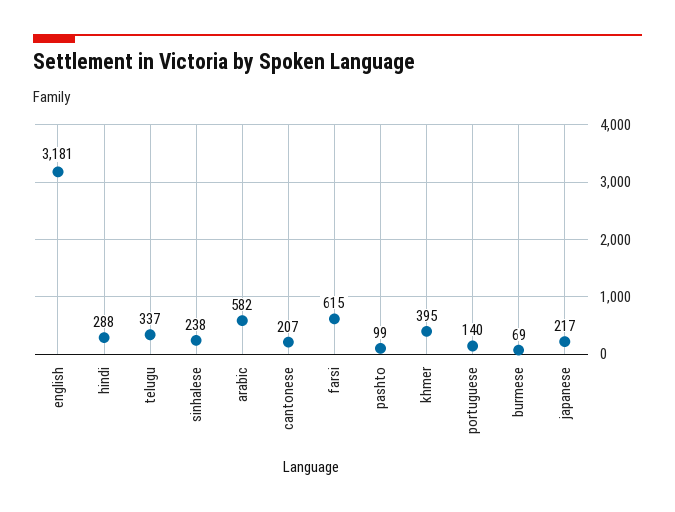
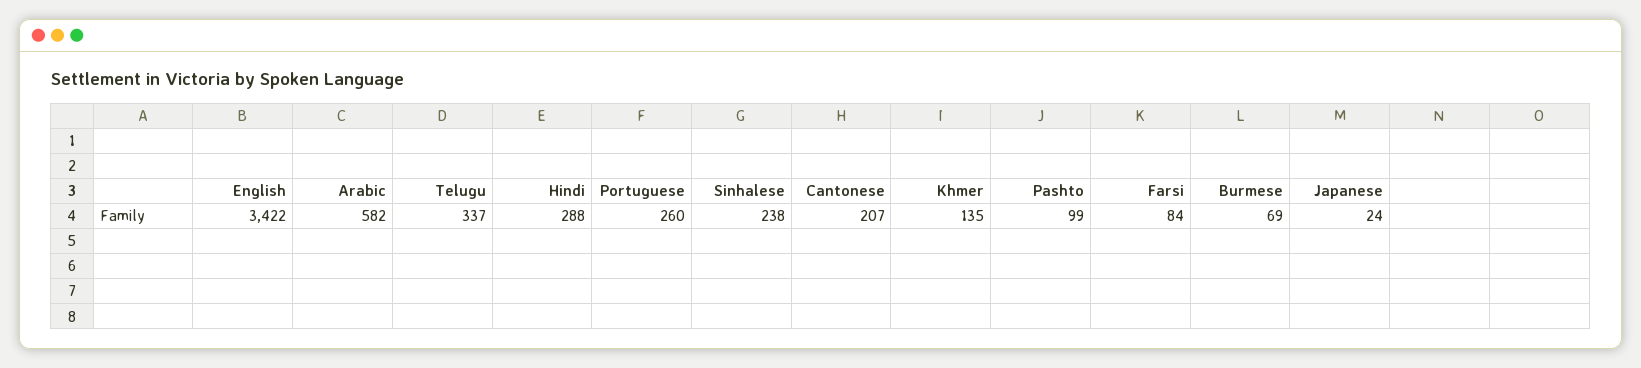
  {
-   "english": 3181,
+   "english": 3422,
    "hindi": 288,
    "telugu": 337,
    "sinhalese": 238,
    "arabic": 582,
    "cantonese": 207,
-   "farsi": 615,
+   "farsi": 84,
    "pashto": 99,
-   "khmer": 395,
+   "khmer": 135,
-   "portuguese": 140,
+   "portuguese": 260,
    "burmese": 69,
-   "japanese": 217
+   "japanese": 24
  }

